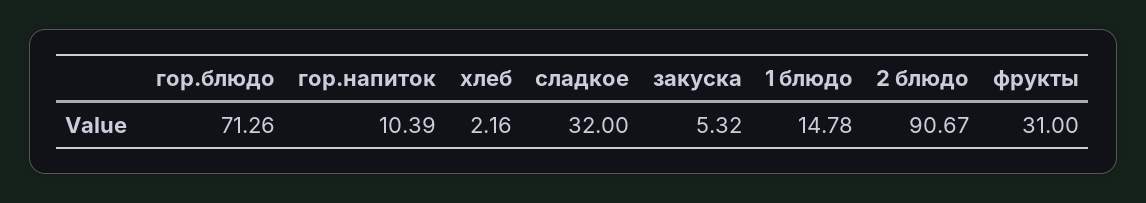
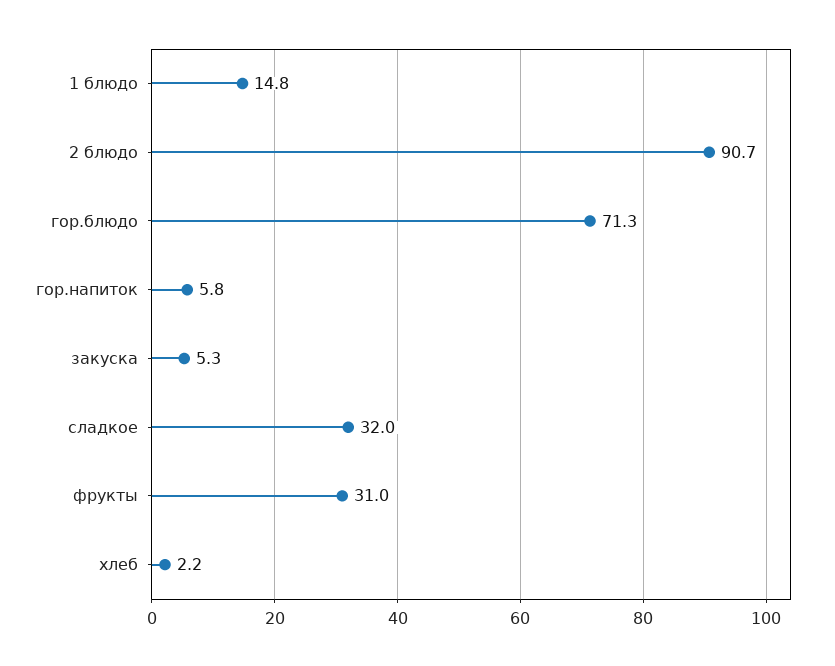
  {
    "гор.блюдо": 71.26,
-   "гор.напиток": 10.39,
+   "гор.напиток": 5.8,
    "хлеб": 2.16,
    "сладкое": 32,
    "закуска": 5.32,
    "1 блюдо": 14.78,
    "2 блюдо": 90.67,
    "фрукты": 31
  }

